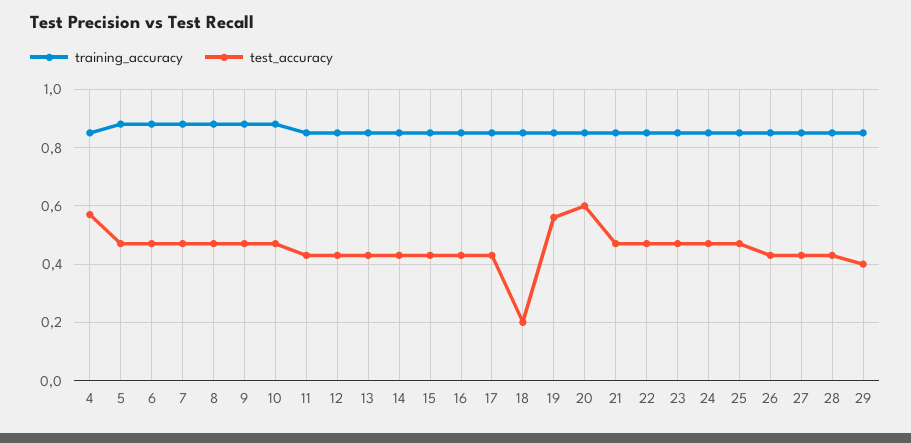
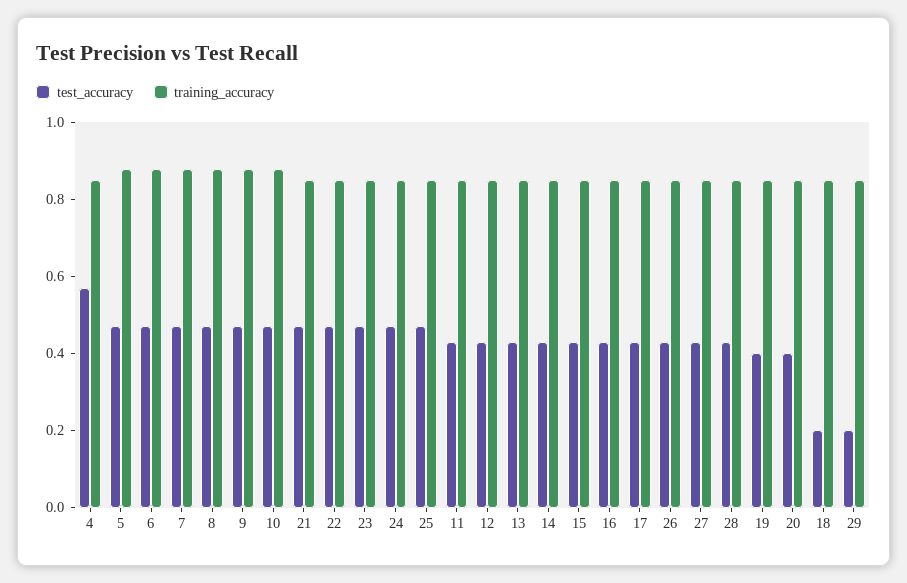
  {
    "training_accuracy": {
      "4": 0.85,
      "5": 0.9,
      "6": 0.9,
      "7": 0.9,
      "8": 0.9,
      "9": 0.9,
      "10": 0.9,
      "11": 0.85,
      "12": 0.85,
      "13": 0.85,
      "14": 0.85,
      "15": 0.85,
      "16": 0.85,
      "17": 0.85,
      "18": 0.85,
      "19": 0.85,
      "20": 0.85,
      "21": 0.85,
      "22": 0.85,
      "23": 0.85,
      "24": 0.85,
      "25": 0.85,
      "26": 0.85,
      "27": 0.85,
      "28": 0.85,
      "29": 0.85
    },
    "test_accuracy": {
      "4": 0.55,
      "5": 0.45,
      "6": 0.45,
      "7": 0.45,
      "8": 0.45,
      "9": 0.45,
      "10": 0.45,
      "11": 0.45,
      "12": 0.45,
      "13": 0.45,
      "14": 0.45,
      "15": 0.45,
      "16": 0.45,
      "17": 0.45,
      "18": 0.2,
-     "19": 0.55,
+     "19": 0.4,
-     "20": 0.6,
+     "20": 0.4,
      "21": 0.45,
      "22": 0.45,
      "23": 0.45,
      "24": 0.45,
      "25": 0.45,
      "26": 0.45,
      "27": 0.45,
      "28": 0.45,
-     "29": 0.4
+     "29": 0.2
    }
  }

